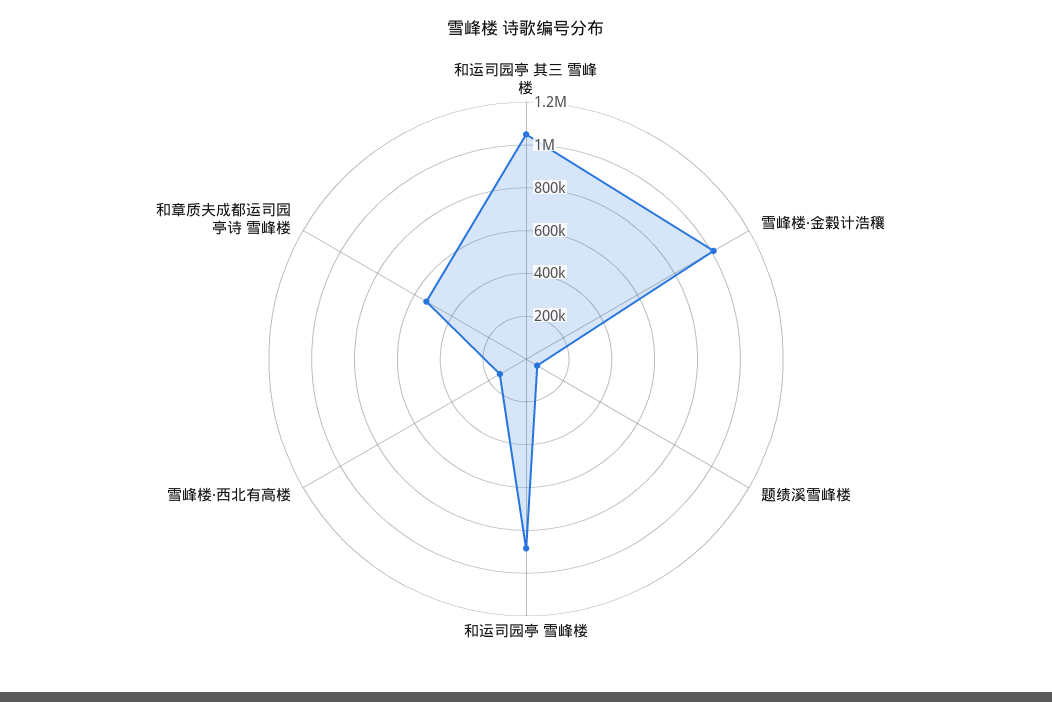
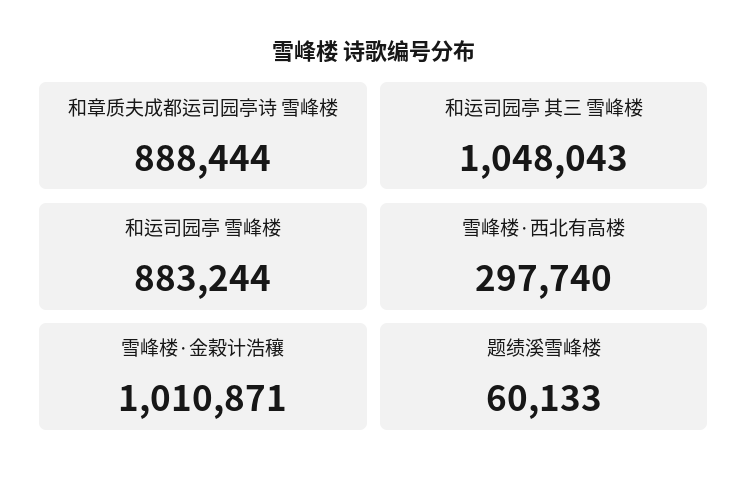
  {
    "和运司园亭 其三 雪峰楼": 1048043,
    "雪峰楼·金穀计浩穰": 1010871,
    "题绩溪雪峰楼": 60133,
    "和运司园亭 雪峰楼": 883244,
-   "雪峰楼·西北有高楼": 150000,
+   "雪峰楼·西北有高楼": 297740,
-   "和章质夫成都运司园亭诗 雪峰楼": 550000
+   "和章质夫成都运司园亭诗 雪峰楼": 888444
  }

